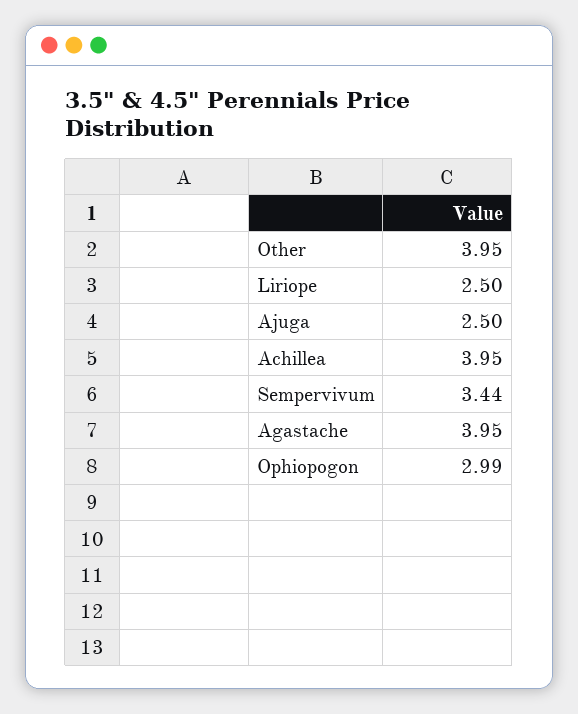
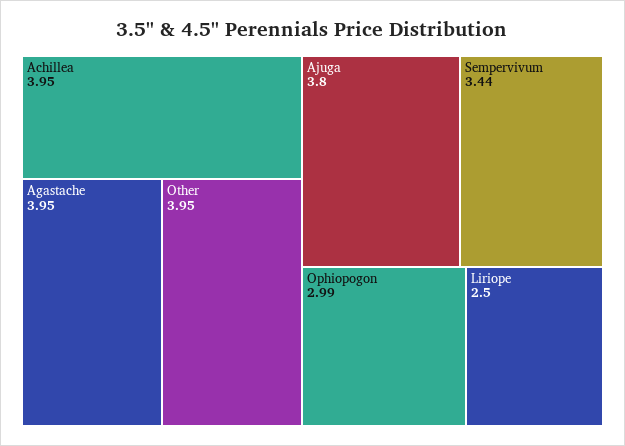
  {
    "Other": 3.95,
    "Liriope": 2.5,
-   "Ajuga": 2.5,
+   "Ajuga": 3.8,
    "Achillea": 3.95,
    "Sempervivum": 3.44,
    "Agastache": 3.95,
    "Ophiopogon": 2.99
  }

